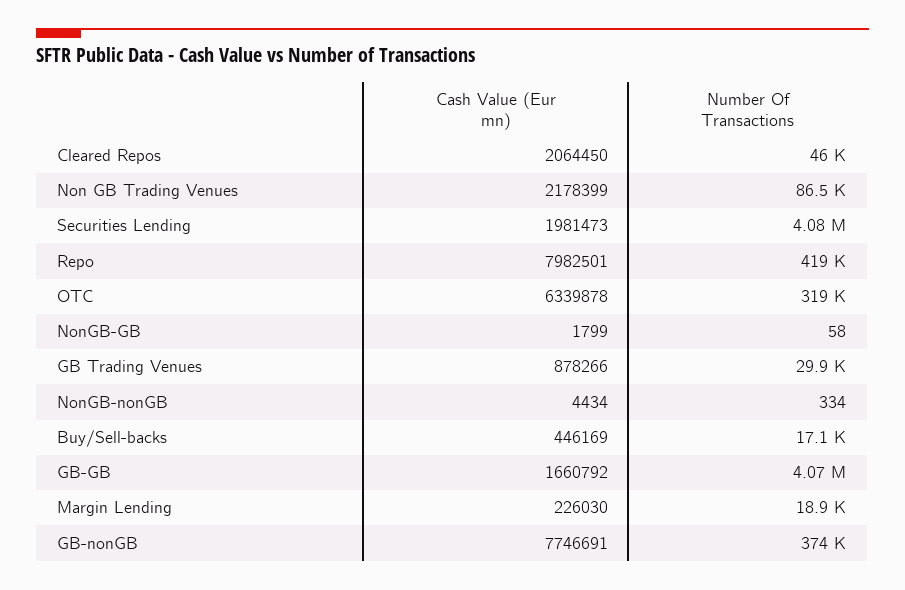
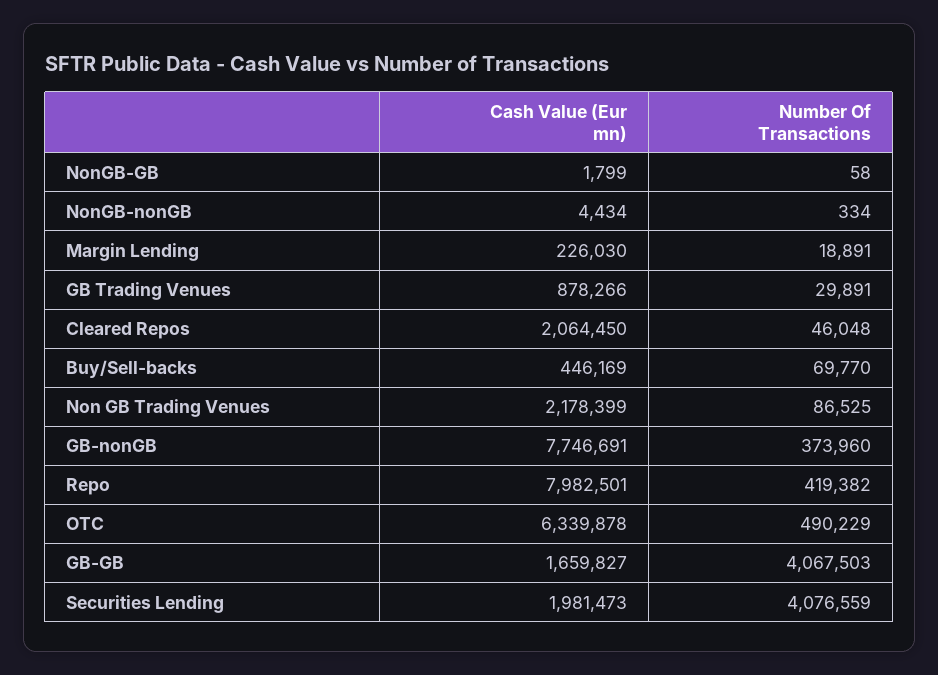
  {
    "Cash Value (Eur mn)": {
      "Cleared Repos": 2064450,
      "Non GB Trading Venues": 2178399,
      "Securities Lending": 1981473,
      "Repo": 7982501,
      "OTC": 6339878,
      "NonGB-GB": 1799,
      "GB Trading Venues": 878266,
      "NonGB-nonGB": 4434,
      "Buy/Sell-backs": 446169,
-     "GB-GB": 1660792,
+     "GB-GB": 1659827,
      "Margin Lending": 226030,
      "GB-nonGB": 7746691
    },
    "Number Of Transactions": {
      "Cleared Repos": 46048,
      "Non GB Trading Venues": 86525,
      "Securities Lending": 4076559,
      "Repo": 419382,
-     "OTC": 319000,
+     "OTC": 490229,
      "NonGB-GB": 58,
      "GB Trading Venues": 29891,
      "NonGB-nonGB": 334,
-     "Buy/Sell-backs": 17100,
+     "Buy/Sell-backs": 69770,
      "GB-GB": 4067503,
      "Margin Lending": 18891,
      "GB-nonGB": 373960
    }
  }

